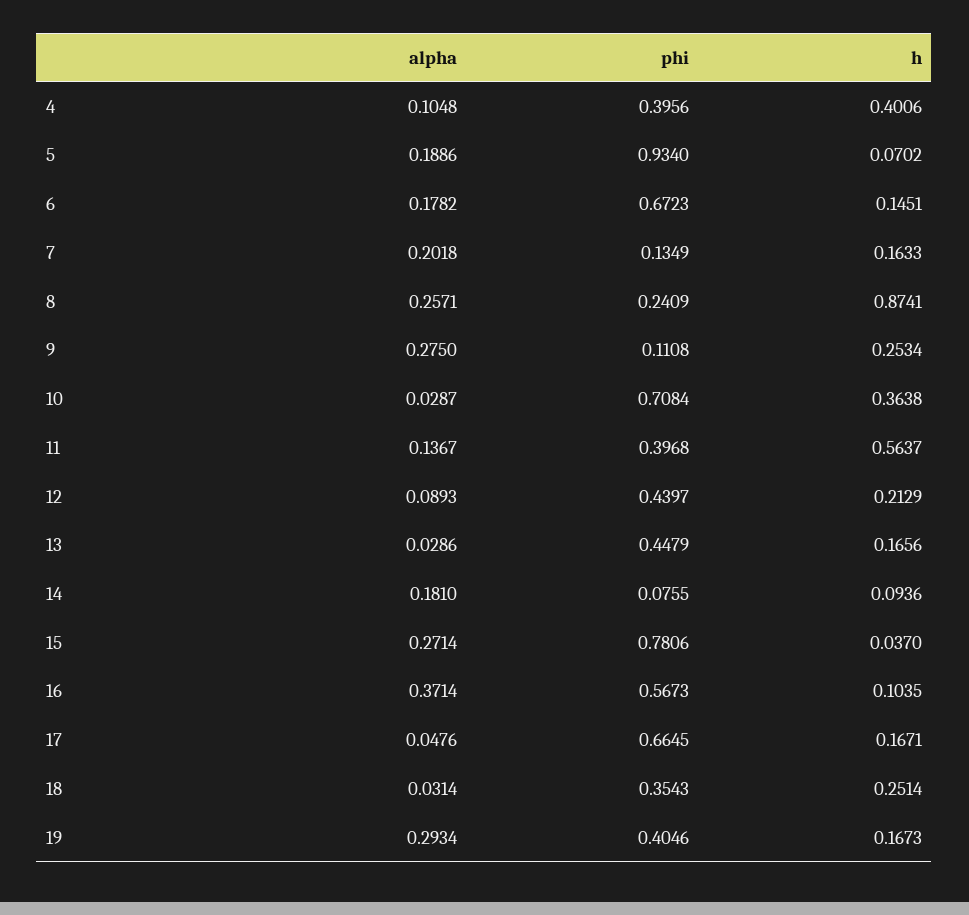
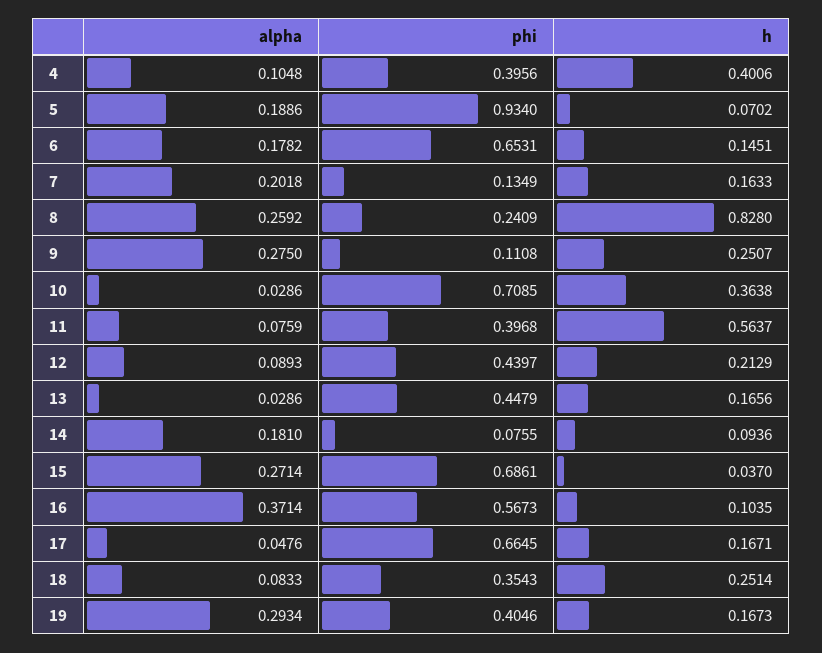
  {
    "alpha": {
      "4": 0.1048,
      "5": 0.1886,
      "6": 0.1782,
      "7": 0.2018,
-     "8": 0.2571,
+     "8": 0.2592,
      "9": 0.275,
-     "10": 0.0287,
+     "10": 0.0286,
-     "11": 0.1367,
+     "11": 0.0759,
      "12": 0.0893,
      "13": 0.0286,
      "14": 0.181,
      "15": 0.2714,
      "16": 0.3714,
      "17": 0.0476,
-     "18": 0.0314,
+     "18": 0.0833,
      "19": 0.2934
    },
    "phi": {
      "4": 0.3956,
      "5": 0.934,
-     "6": 0.6723,
+     "6": 0.6531,
      "7": 0.1349,
      "8": 0.2409,
      "9": 0.1108,
-     "10": 0.7084,
+     "10": 0.7085,
      "11": 0.3968,
      "12": 0.4397,
      "13": 0.4479,
      "14": 0.0755,
-     "15": 0.7806,
+     "15": 0.6861,
      "16": 0.5673,
      "17": 0.6645,
      "18": 0.3543,
      "19": 0.4046
    },
    "h": {
      "4": 0.4006,
      "5": 0.0702,
      "6": 0.1451,
      "7": 0.1633,
-     "8": 0.8741,
+     "8": 0.828,
-     "9": 0.2534,
+     "9": 0.2507,
      "10": 0.3638,
      "11": 0.5637,
      "12": 0.2129,
      "13": 0.1656,
      "14": 0.0936,
      "15": 0.037,
      "16": 0.1035,
      "17": 0.1671,
      "18": 0.2514,
      "19": 0.1673
    }
  }

